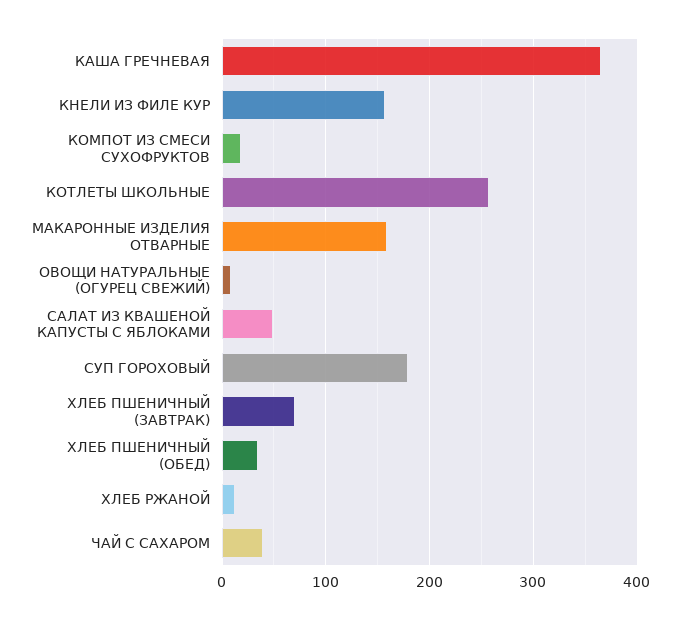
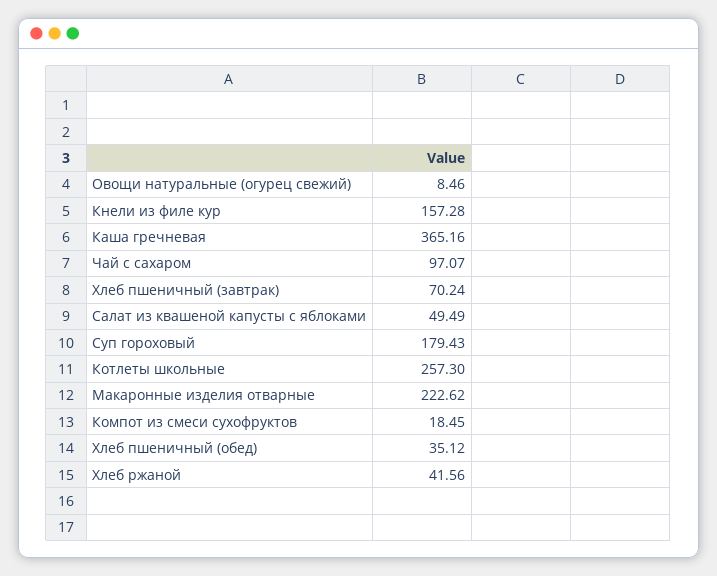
  {
    "КАША ГРЕЧНЕВАЯ": 365.16,
    "КНЕЛИ ИЗ ФИЛЕ КУР": 157.28,
    "КОМПОТ ИЗ СМЕСИ СУХОФРУКТОВ": 18.45,
    "КОТЛЕТЫ ШКОЛЬНЫЕ": 257.3,
-   "МАКАРОННЫЕ ИЗДЕЛИЯ ОТВАРНЫЕ": 160,
+   "МАКАРОННЫЕ ИЗДЕЛИЯ ОТВАРНЫЕ": 222.62,
    "ОВОЩИ НАТУРАЛЬНЫЕ (ОГУРЕЦ СВЕЖИЙ)": 8.46,
    "САЛАТ ИЗ КВАШЕНОЙ КАПУСТЫ С ЯБЛОКАМИ": 49.49,
    "СУП ГОРОХОВЫЙ": 179.43,
    "ХЛЕБ ПШЕНИЧНЫЙ (ЗАВТРАК)": 70.24,
    "ХЛЕБ ПШЕНИЧНЫЙ (ОБЕД)": 35.12,
-   "ХЛЕБ РЖАНОЙ": 10,
+   "ХЛЕБ РЖАНОЙ": 41.56,
-   "ЧАЙ С САХАРОМ": 40
+   "ЧАЙ С САХАРОМ": 97.07
  }

